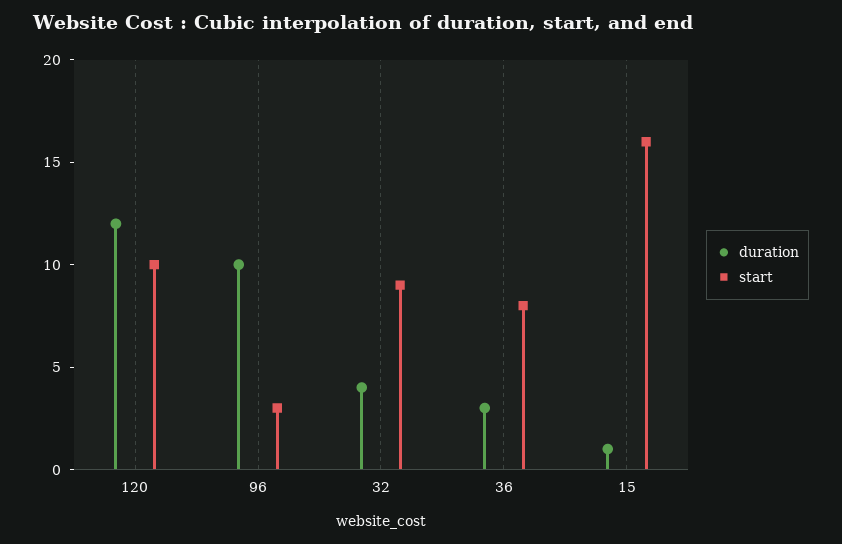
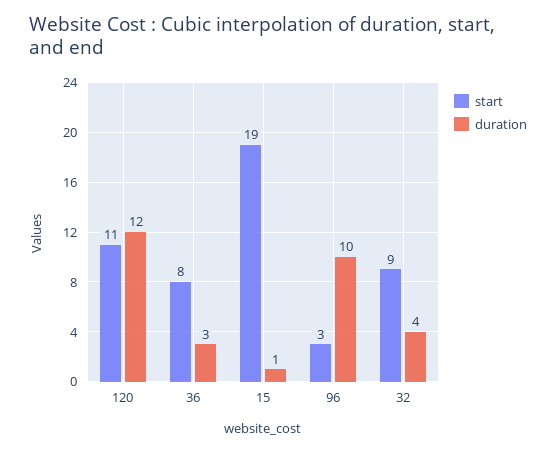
  {
    "duration": {
      "120": 12,
      "96": 10,
      "32": 4,
      "36": 3,
      "15": 1
    },
    "start": {
-     "120": 10,
+     "120": 11,
      "96": 3,
      "32": 9,
      "36": 8,
-     "15": 16
+     "15": 19
    }
  }

